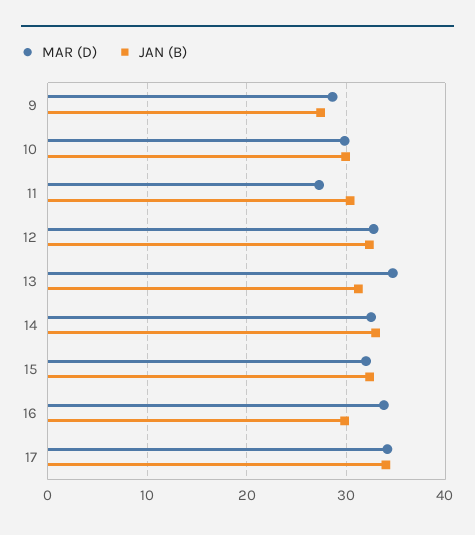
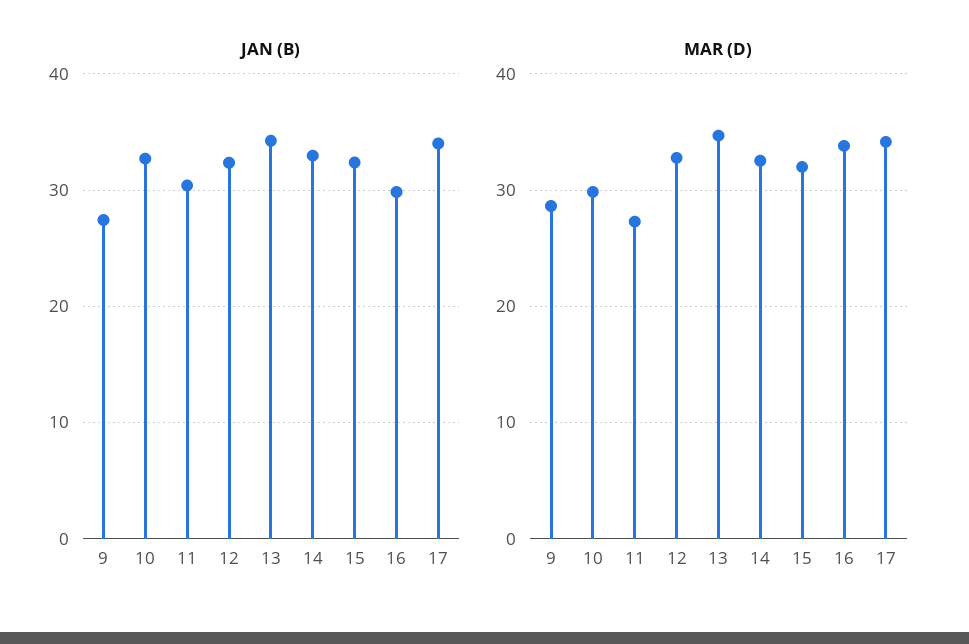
  {
    "MAR (D)": {
      "9": 29,
      "10": 30,
      "11": 27,
      "12": 33,
      "13": 35,
      "14": 33,
      "15": 32,
      "16": 34,
      "17": 34
    },
    "JAN (B)": {
      "9": 27,
-     "10": 30,
+     "10": 33,
      "11": 30,
      "12": 32,
-     "13": 31,
+     "13": 34,
      "14": 33,
      "15": 32,
      "16": 30,
      "17": 34
    }
  }

